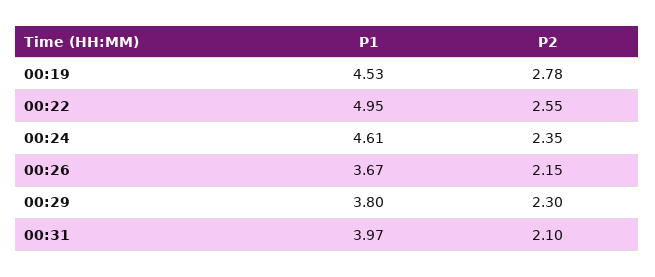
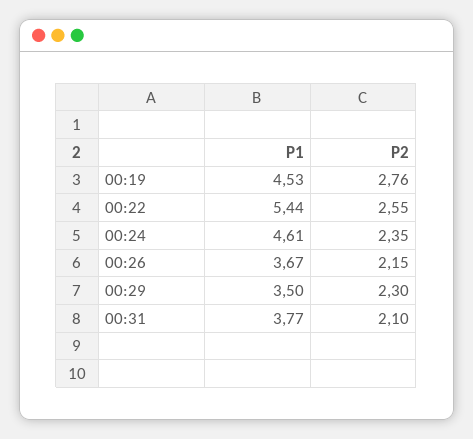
  {
    "P1": {
      "00:19": 4.53,
-     "00:22": 4.95,
+     "00:22": 5.44,
      "00:24": 4.61,
      "00:26": 3.67,
-     "00:29": 3.8,
+     "00:29": 3.5,
-     "00:31": 3.97
+     "00:31": 3.77
    },
    "P2": {
-     "00:19": 2.78,
+     "00:19": 2.76,
      "00:22": 2.55,
      "00:24": 2.35,
      "00:26": 2.15,
      "00:29": 2.3,
      "00:31": 2.1
    }
  }

